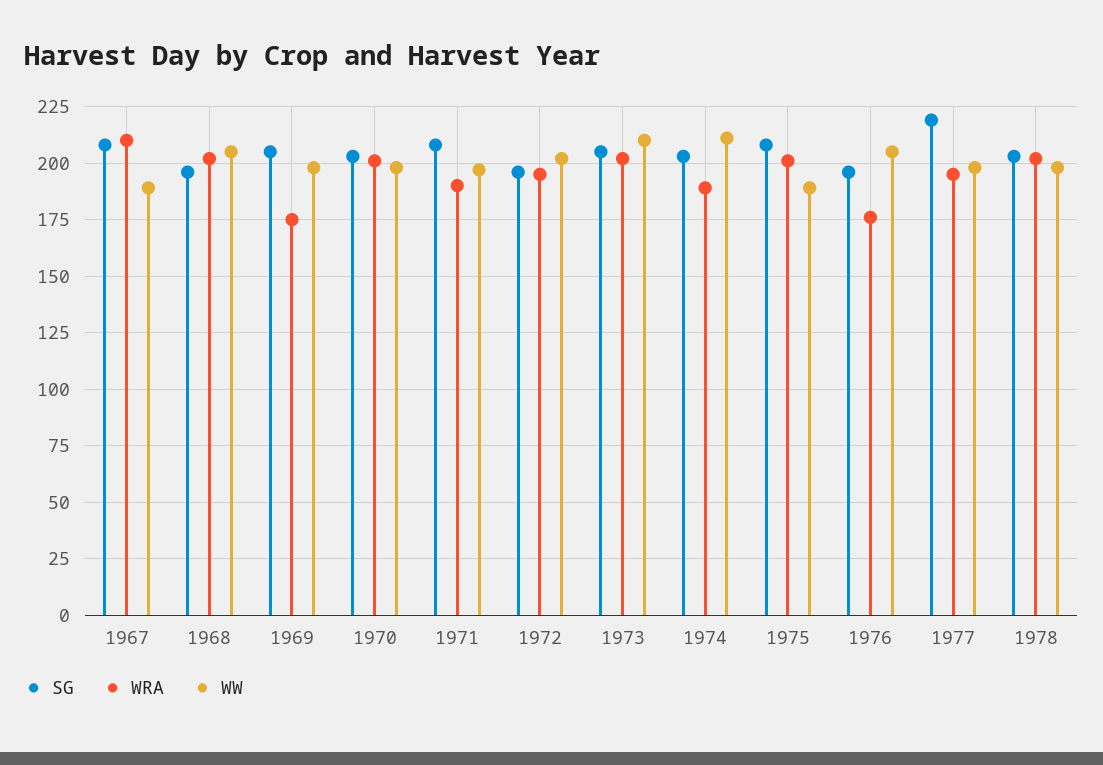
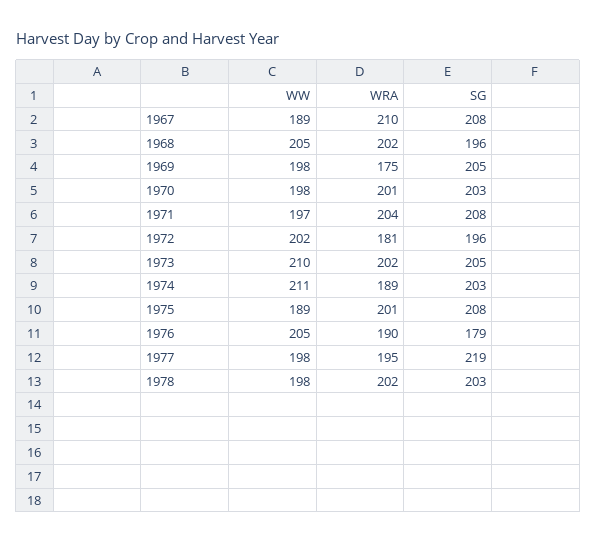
  {
    "SG": {
      "1967": 208,
      "1968": 196,
      "1969": 205,
      "1970": 203,
      "1971": 208,
      "1972": 196,
      "1973": 205,
      "1974": 203,
      "1975": 208,
-     "1976": 195,
+     "1976": 179,
      "1977": 219,
      "1978": 203
    },
    "WRA": {
      "1967": 210,
      "1968": 202,
      "1969": 175,
      "1970": 201,
-     "1971": 190,
+     "1971": 204,
-     "1972": 195,
+     "1972": 181,
      "1973": 202,
      "1974": 189,
      "1975": 201,
-     "1976": 175,
+     "1976": 190,
      "1977": 195,
      "1978": 202
    },
    "WW": {
      "1967": 189,
      "1968": 205,
      "1969": 198,
      "1970": 198,
      "1971": 197,
      "1972": 202,
      "1973": 210,
      "1974": 211,
      "1975": 189,
      "1976": 205,
      "1977": 198,
      "1978": 198
    }
  }

